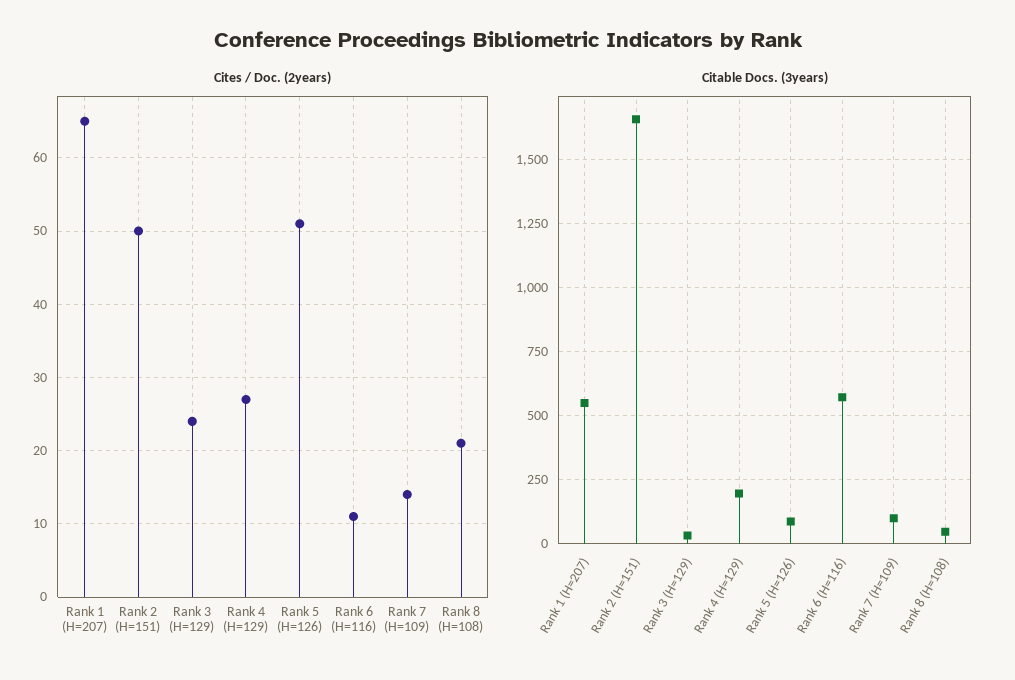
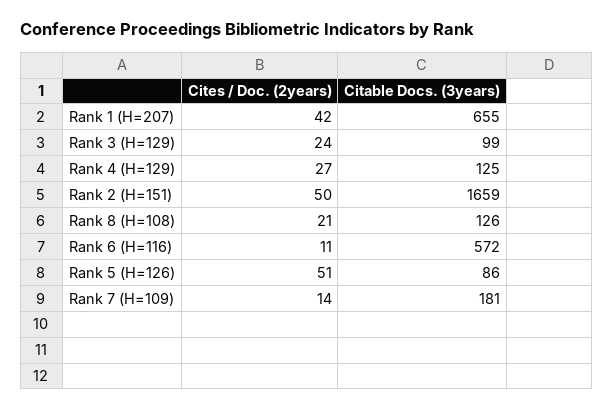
  {
    "Cites / Doc. (2years)": {
-     "Rank 1 (H=207)": 65,
+     "Rank 1 (H=207)": 42,
      "Rank 2 (H=151)": 50,
      "Rank 3 (H=129)": 24,
      "Rank 4 (H=129)": 27,
      "Rank 5 (H=126)": 51,
      "Rank 6 (H=116)": 11,
      "Rank 7 (H=109)": 14,
      "Rank 8 (H=108)": 21
    },
    "Citable Docs. (3years)": {
-     "Rank 1 (H=207)": 550,
+     "Rank 1 (H=207)": 655,
      "Rank 2 (H=151)": 1659,
-     "Rank 3 (H=129)": 25,
+     "Rank 3 (H=129)": 99,
-     "Rank 4 (H=129)": 200,
+     "Rank 4 (H=129)": 125,
      "Rank 5 (H=126)": 86,
      "Rank 6 (H=116)": 572,
-     "Rank 7 (H=109)": 100,
+     "Rank 7 (H=109)": 181,
-     "Rank 8 (H=108)": 50
+     "Rank 8 (H=108)": 126
    }
  }

